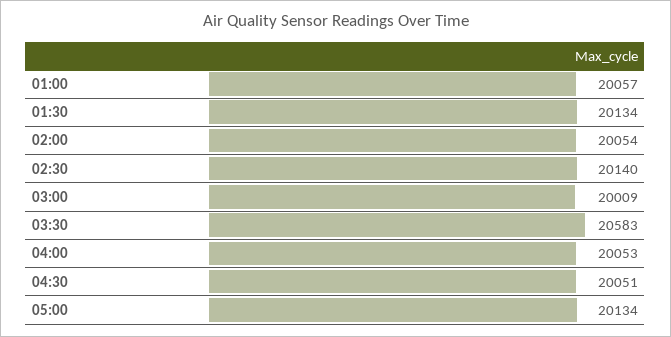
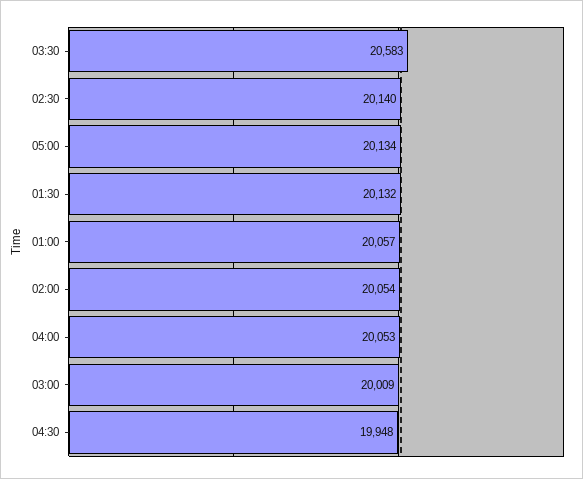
  {
    "01:00": 20057,
-   "01:30": 20134,
+   "01:30": 20132,
    "02:00": 20054,
    "02:30": 20140,
    "03:00": 20009,
    "03:30": 20583,
    "04:00": 20053,
-   "04:30": 20051,
+   "04:30": 19948,
    "05:00": 20134
  }

